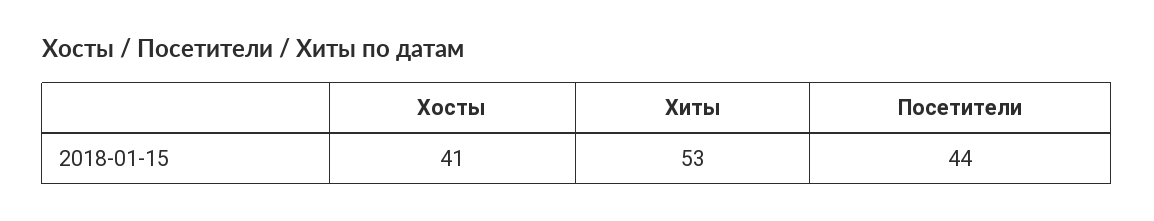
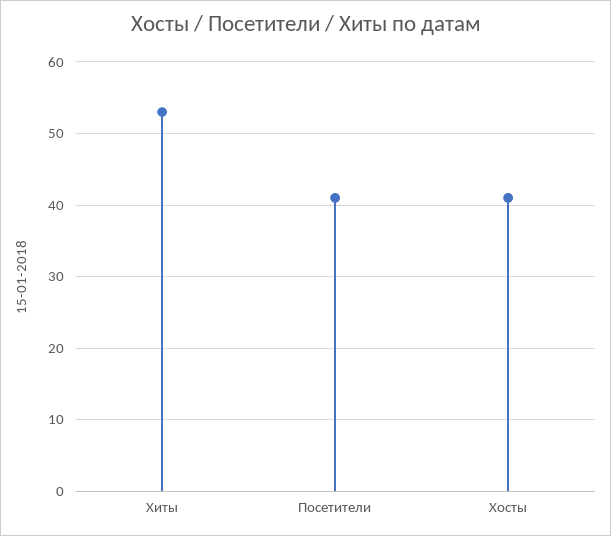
  {
    "Хосты": 41,
    "Хиты": 53,
-   "Посетители": 44
+   "Посетители": 41
  }

